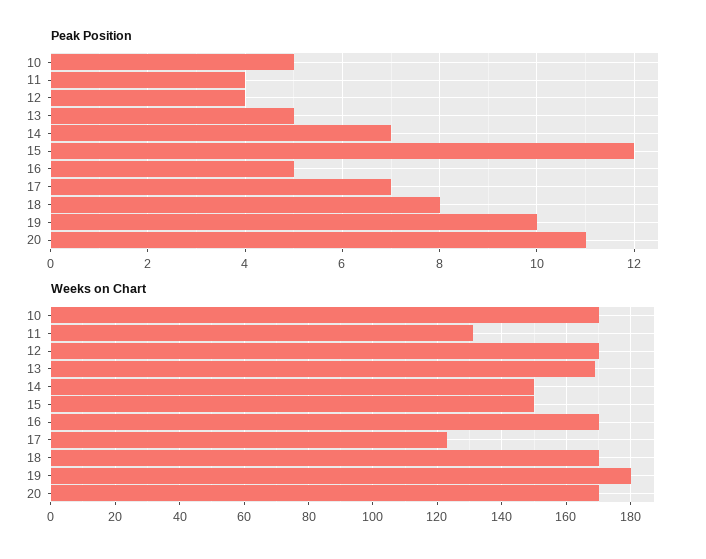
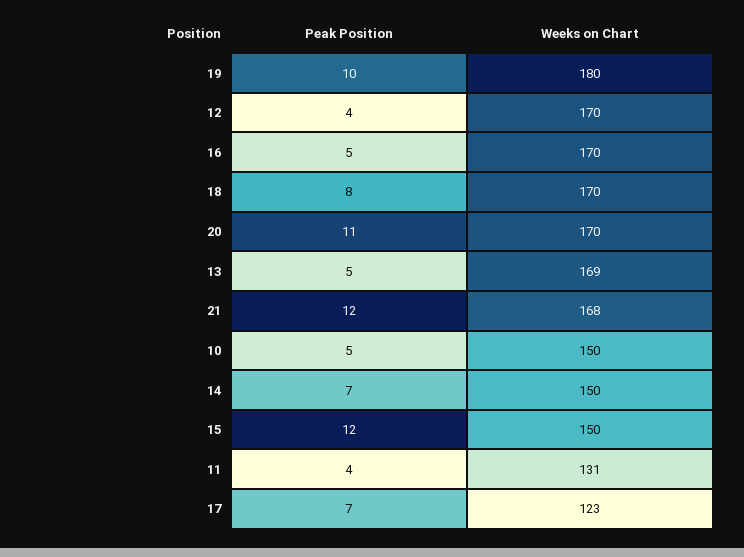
  {
    "Peak Position": {
      "10": 5,
      "11": 4,
      "12": 4,
      "13": 5,
      "14": 7,
      "15": 12,
      "16": 5,
      "17": 7,
      "18": 8,
      "19": 10,
-     "20": 11
+     "20": 11,
+     "21": 12
    },
    "Weeks on Chart": {
-     "10": 170,
+     "10": 150,
      "11": 131,
      "12": 170,
      "13": 169,
      "14": 150,
      "15": 150,
      "16": 170,
      "17": 123,
      "18": 170,
      "19": 180,
-     "20": 170
+     "20": 170,
+     "21": 168
    }
  }

